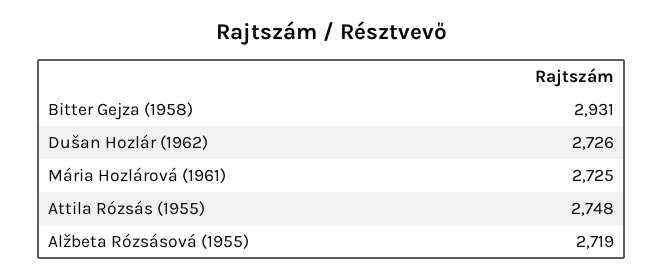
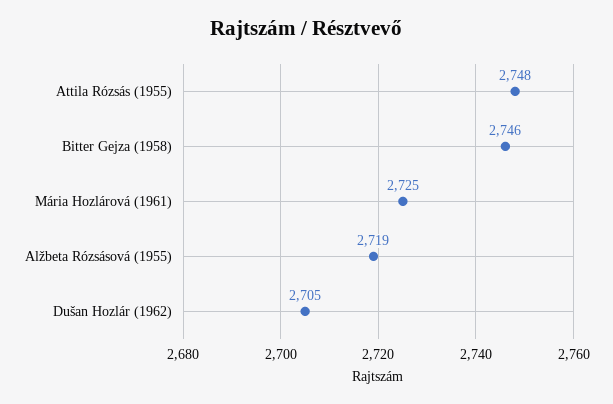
  {
-   "Bitter Gejza (1958)": 2931,
+   "Bitter Gejza (1958)": 2746,
-   "Dušan Hozlár (1962)": 2726,
+   "Dušan Hozlár (1962)": 2705,
    "Mária Hozlárová (1961)": 2725,
    "Attila Rózsás (1955)": 2748,
    "Alžbeta Rózsásová (1955)": 2719
  }

